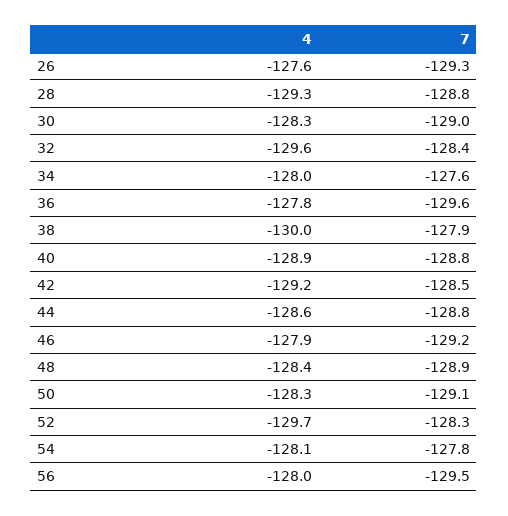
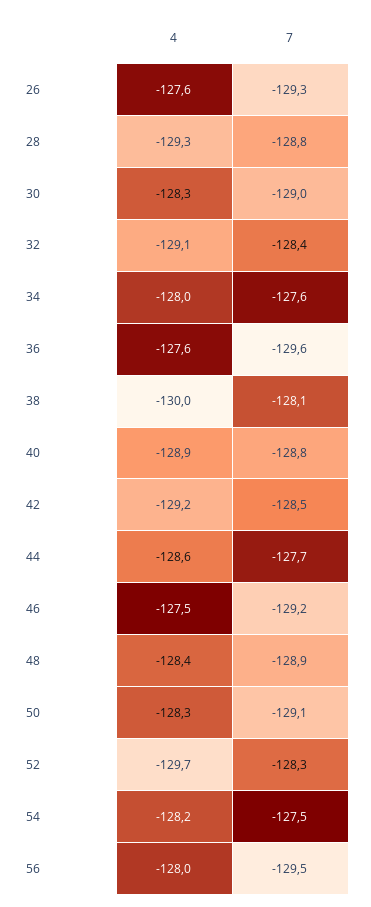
  {
    "4": {
      "26": -127.6,
      "28": -129.3,
      "30": -128.3,
-     "32": -129.6,
+     "32": -129.1,
      "34": -128,
-     "36": -127.8,
+     "36": -127.6,
      "38": -130,
      "40": -128.9,
      "42": -129.2,
      "44": -128.6,
-     "46": -127.9,
+     "46": -127.5,
      "48": -128.4,
      "50": -128.3,
      "52": -129.7,
-     "54": -128.1,
+     "54": -128.2,
      "56": -128
    },
    "7": {
      "26": -129.3,
      "28": -128.8,
      "30": -129,
      "32": -128.4,
      "34": -127.6,
      "36": -129.6,
-     "38": -127.9,
+     "38": -128.1,
      "40": -128.8,
      "42": -128.5,
-     "44": -128.8,
+     "44": -127.7,
      "46": -129.2,
      "48": -128.9,
      "50": -129.1,
      "52": -128.3,
-     "54": -127.8,
+     "54": -127.5,
      "56": -129.5
    }
  }

